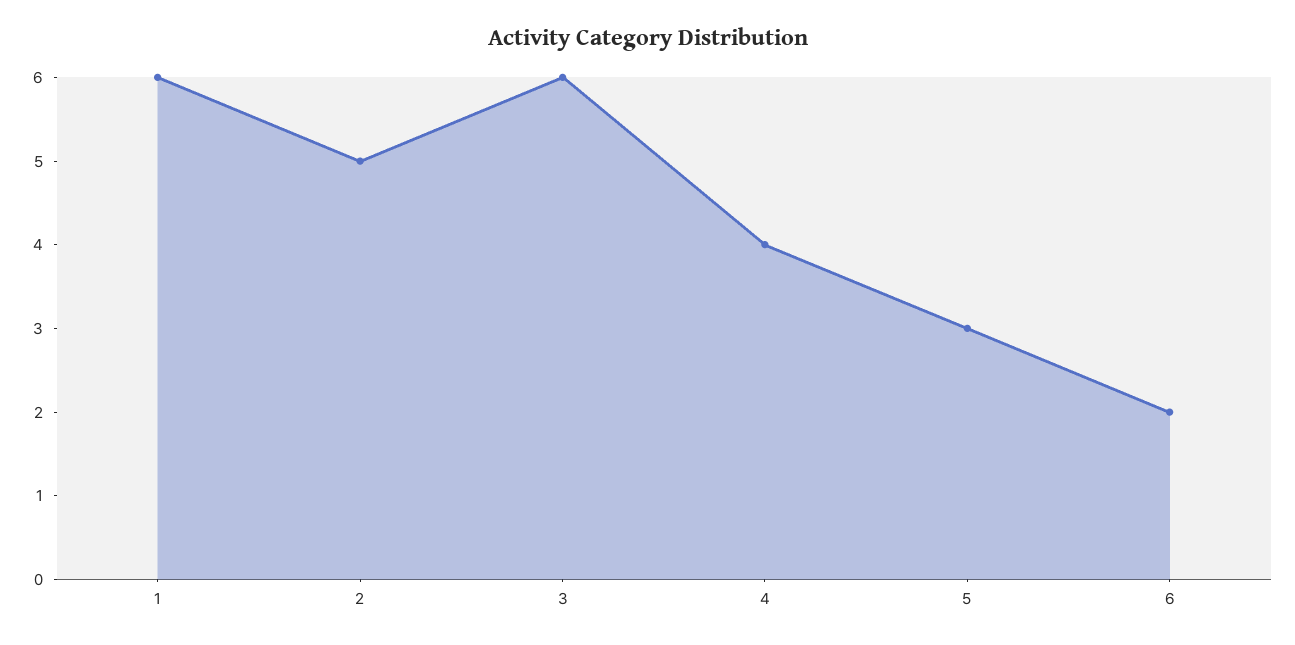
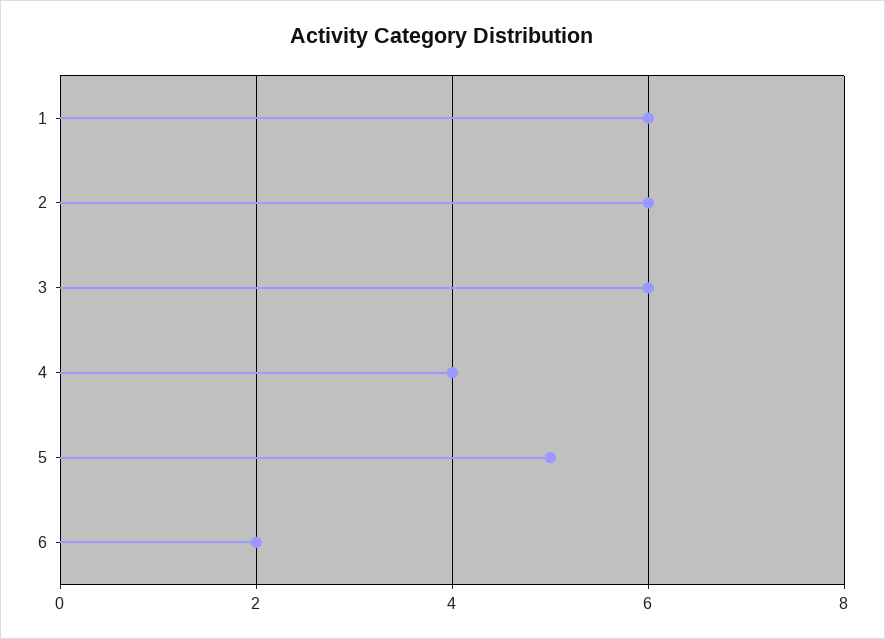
  {
    "1": 6,
-   "2": 5,
+   "2": 6,
    "3": 6,
    "4": 4,
-   "5": 3,
+   "5": 5,
    "6": 2
  }

